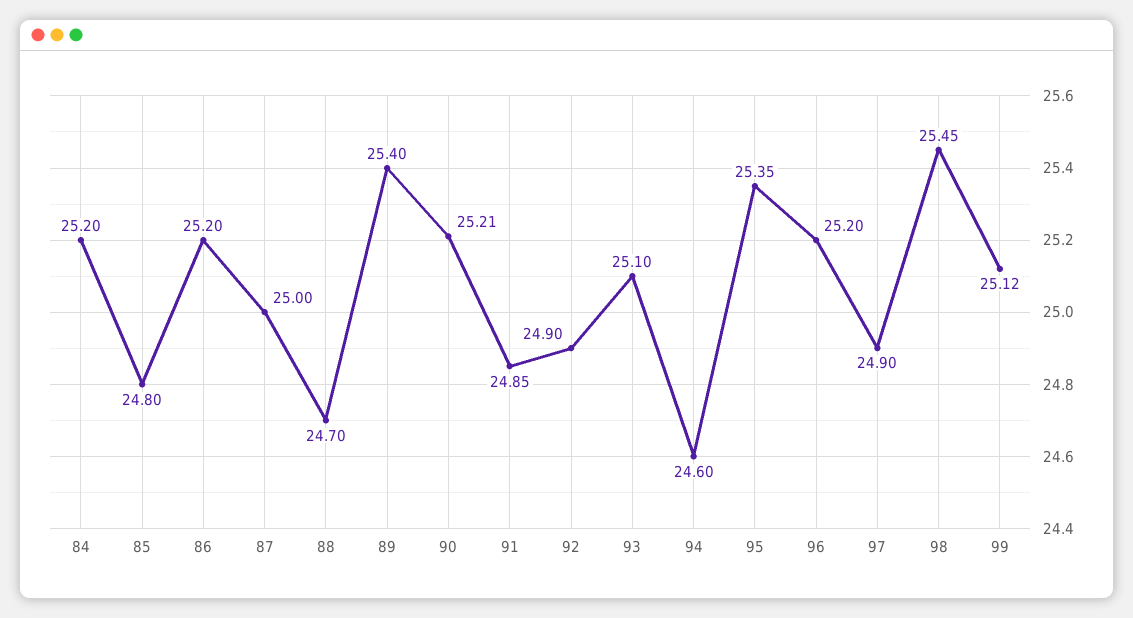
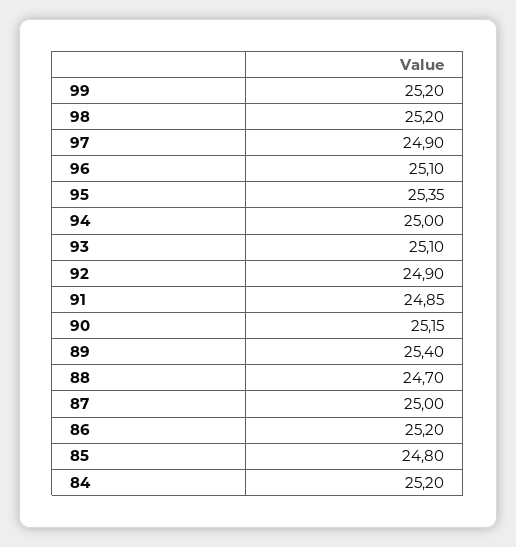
  {
    "84": 25.2,
    "85": 24.8,
    "86": 25.2,
    "87": 25,
    "88": 24.7,
    "89": 25.4,
-   "90": 25.21,
+   "90": 25.15,
    "91": 24.85,
    "92": 24.9,
    "93": 25.1,
-   "94": 24.6,
+   "94": 25,
    "95": 25.35,
-   "96": 25.2,
+   "96": 25.1,
    "97": 24.9,
-   "98": 25.45,
+   "98": 25.2,
-   "99": 25.12
+   "99": 25.2
  }

